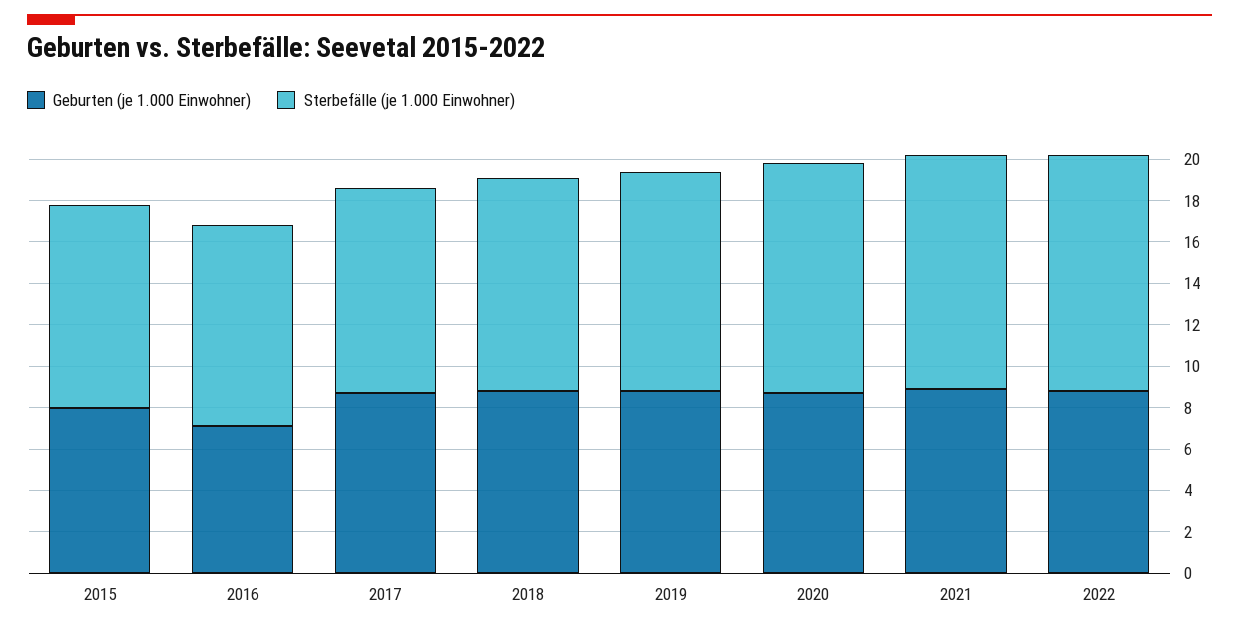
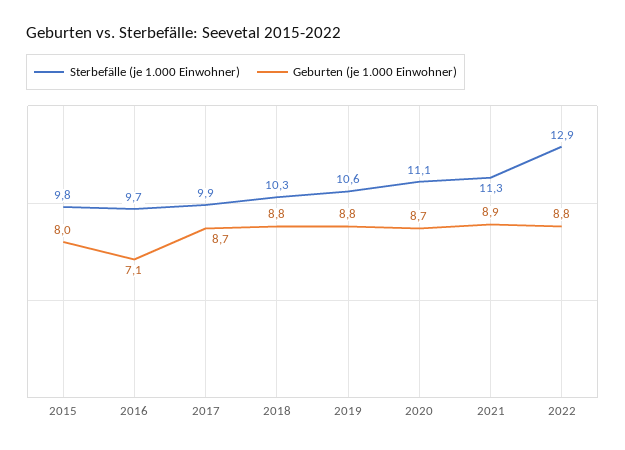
  {
    "Geburten (je 1.000 Einwohner)": {
      "2015": 8,
      "2016": 7.1,
      "2017": 8.7,
      "2018": 8.8,
      "2019": 8.8,
      "2020": 8.7,
      "2021": 8.9,
      "2022": 8.8
    },
    "Sterbefälle (je 1.000 Einwohner)": {
      "2015": 9.8,
      "2016": 9.7,
      "2017": 9.9,
      "2018": 10.3,
      "2019": 10.6,
      "2020": 11.1,
      "2021": 11.3,
-     "2022": 11.5
+     "2022": 12.9
    }
  }

